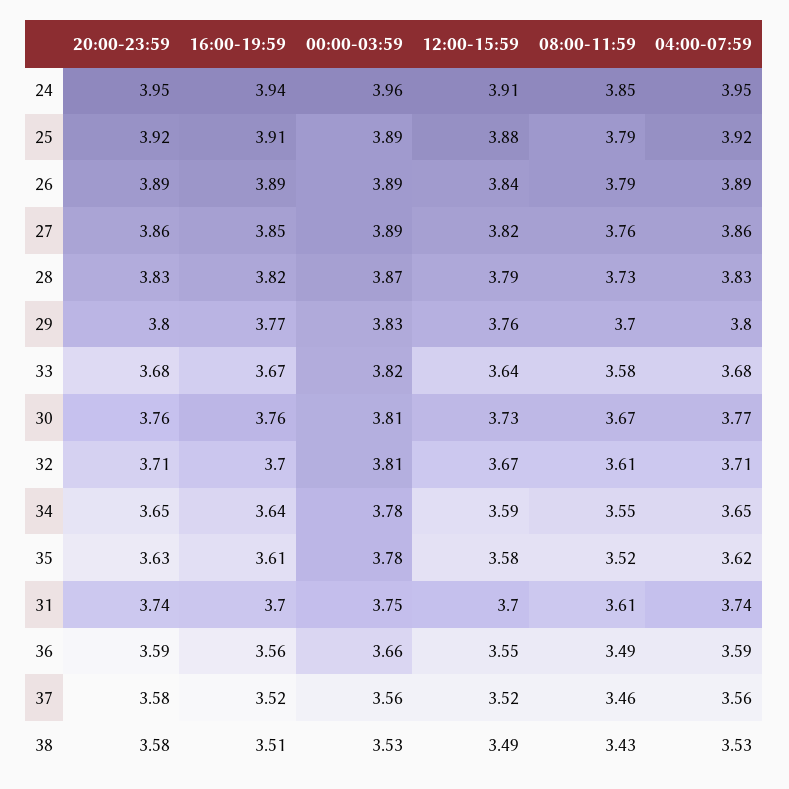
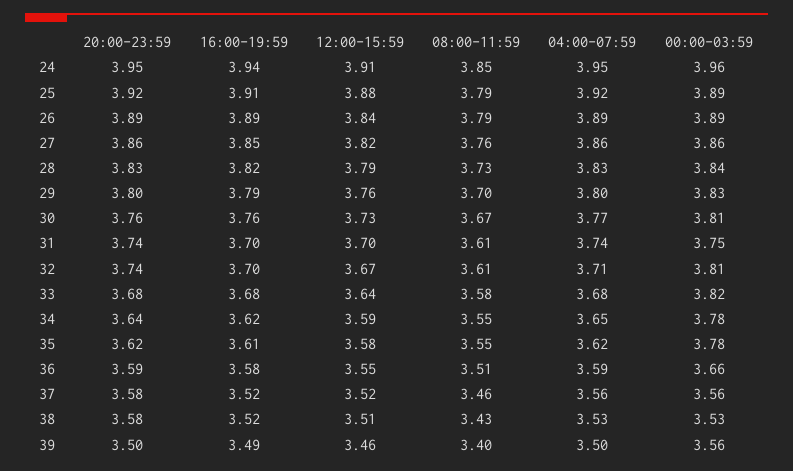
  {
    "20:00-23:59": {
      "24": 3.95,
      "25": 3.92,
      "26": 3.89,
      "27": 3.86,
      "28": 3.83,
      "29": 3.8,
      "33": 3.68,
      "30": 3.76,
-     "32": 3.71,
+     "32": 3.74,
-     "34": 3.65,
+     "34": 3.64,
-     "35": 3.63,
+     "35": 3.62,
      "31": 3.74,
      "36": 3.59,
      "37": 3.58,
-     "38": 3.58
+     "38": 3.58,
+     "39": 3.5
    },
    "16:00-19:59": {
      "24": 3.94,
      "25": 3.91,
      "26": 3.89,
      "27": 3.85,
      "28": 3.82,
-     "29": 3.77,
+     "29": 3.79,
-     "33": 3.67,
+     "33": 3.68,
      "30": 3.76,
      "32": 3.7,
-     "34": 3.64,
+     "34": 3.62,
      "35": 3.61,
      "31": 3.7,
-     "36": 3.56,
+     "36": 3.58,
      "37": 3.52,
-     "38": 3.51
+     "38": 3.52,
+     "39": 3.49
    },
    "00:00-03:59": {
      "24": 3.96,
      "25": 3.89,
      "26": 3.89,
-     "27": 3.89,
+     "27": 3.86,
-     "28": 3.87,
+     "28": 3.84,
      "29": 3.83,
      "33": 3.82,
      "30": 3.81,
      "32": 3.81,
      "34": 3.78,
      "35": 3.78,
      "31": 3.75,
      "36": 3.66,
      "37": 3.56,
-     "38": 3.53
+     "38": 3.53,
+     "39": 3.56
    },
    "12:00-15:59": {
      "24": 3.91,
      "25": 3.88,
      "26": 3.84,
      "27": 3.82,
      "28": 3.79,
      "29": 3.76,
      "33": 3.64,
      "30": 3.73,
      "32": 3.67,
      "34": 3.59,
      "35": 3.58,
      "31": 3.7,
      "36": 3.55,
      "37": 3.52,
-     "38": 3.49
+     "38": 3.51,
+     "39": 3.46
    },
    "08:00-11:59": {
      "24": 3.85,
      "25": 3.79,
      "26": 3.79,
      "27": 3.76,
      "28": 3.73,
      "29": 3.7,
      "33": 3.58,
      "30": 3.67,
      "32": 3.61,
      "34": 3.55,
-     "35": 3.52,
+     "35": 3.55,
      "31": 3.61,
-     "36": 3.49,
+     "36": 3.51,
      "37": 3.46,
-     "38": 3.43
+     "38": 3.43,
+     "39": 3.4
    },
    "04:00-07:59": {
      "24": 3.95,
      "25": 3.92,
      "26": 3.89,
      "27": 3.86,
      "28": 3.83,
      "29": 3.8,
      "33": 3.68,
      "30": 3.77,
      "32": 3.71,
      "34": 3.65,
      "35": 3.62,
      "31": 3.74,
      "36": 3.59,
      "37": 3.56,
-     "38": 3.53
+     "38": 3.53,
+     "39": 3.5
    }
  }

